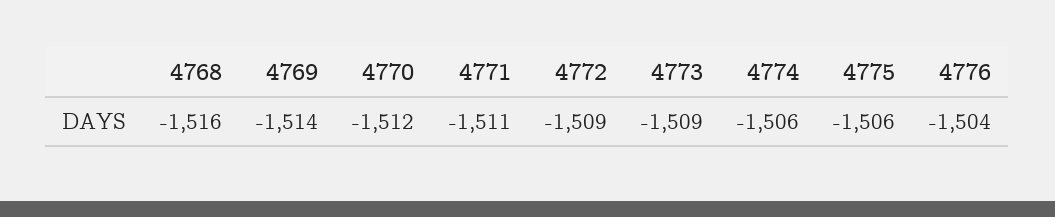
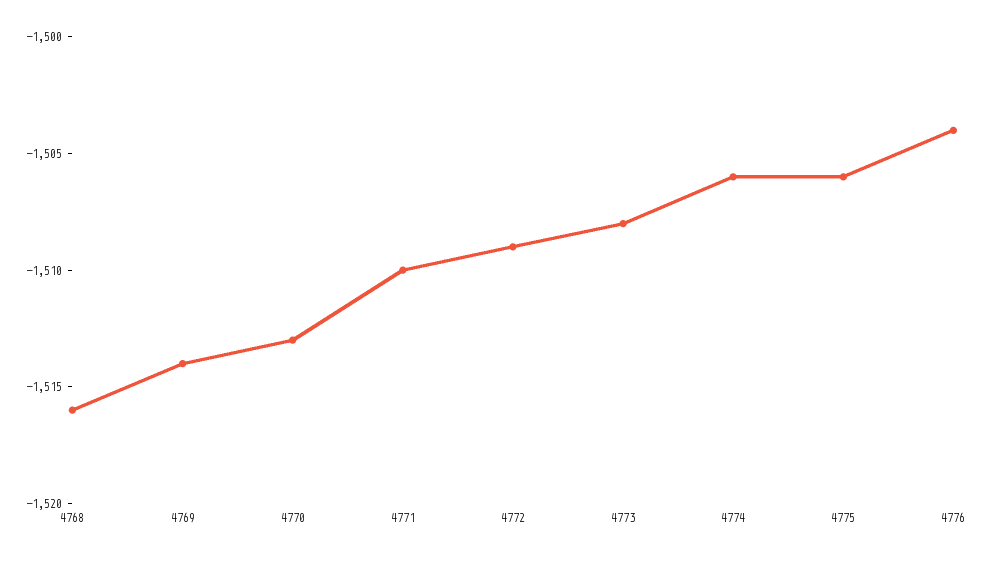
  {
    "4768": -1516,
    "4769": -1514,
-   "4770": -1512,
+   "4770": -1513,
-   "4771": -1511,
+   "4771": -1510,
    "4772": -1509,
-   "4773": -1509,
+   "4773": -1508,
    "4774": -1506,
    "4775": -1506,
    "4776": -1504
  }

